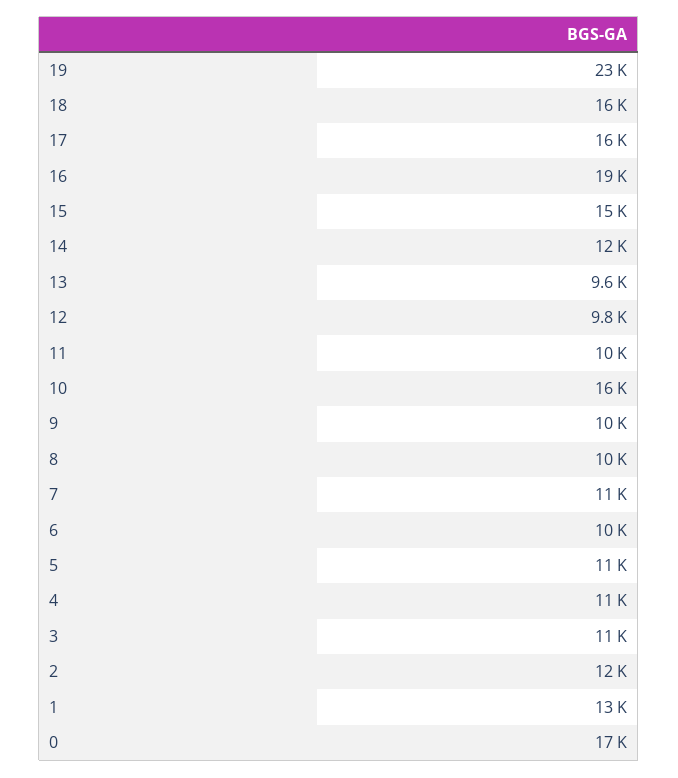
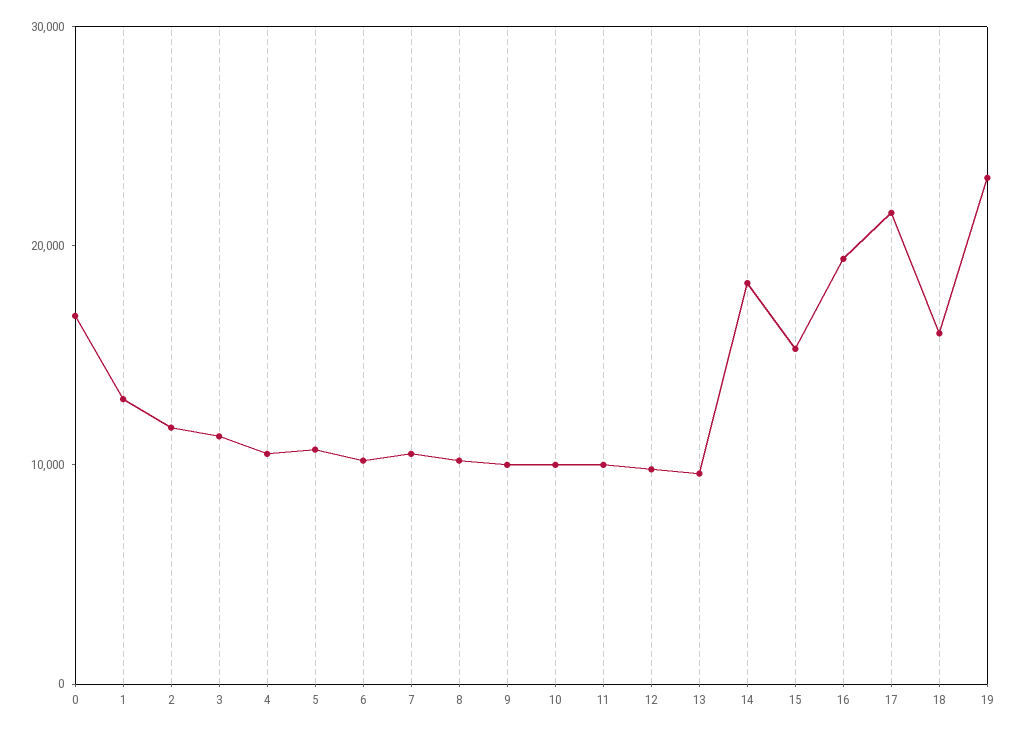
  {
    "19": 23000,
    "18": 16000,
-   "17": 16000,
+   "17": 22000,
    "16": 19000,
    "15": 15000,
-   "14": 12000,
+   "14": 18000,
    "13": 9600,
    "12": 9800,
    "11": 10000,
-   "10": 16000,
+   "10": 10000,
    "9": 10000,
    "8": 10000,
    "7": 11000,
    "6": 10000,
    "5": 11000,
    "4": 11000,
    "3": 11000,
    "2": 12000,
    "1": 13000,
    "0": 17000
  }

